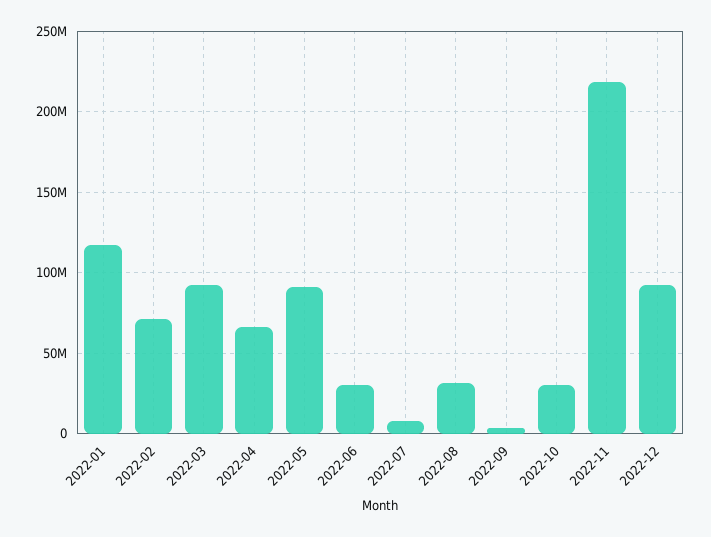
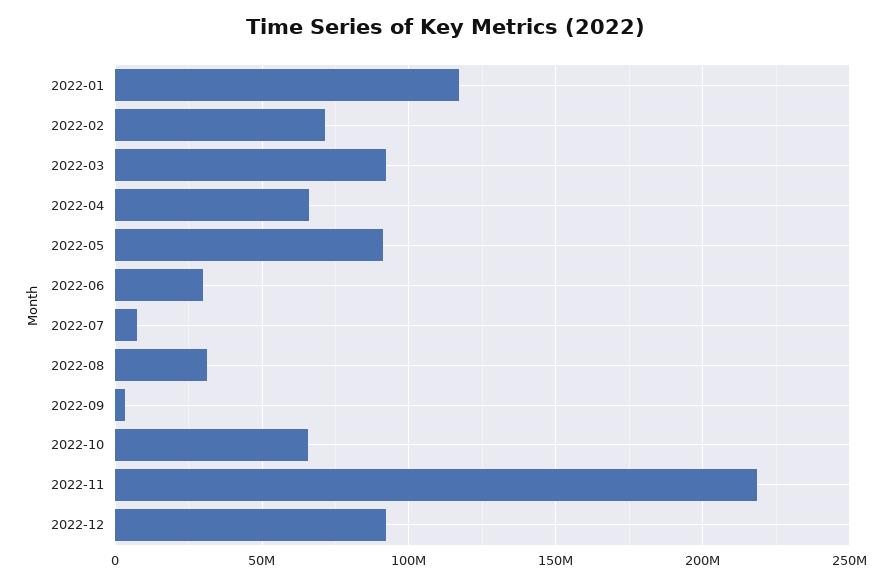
  {
    "2022-01": 115000000,
    "2022-02": 70000000,
    "2022-03": 90000000,
    "2022-04": 65000000,
    "2022-05": 90000000,
    "2022-06": 30000000,
    "2022-07": 10000000,
    "2022-08": 30000000,
    "2022-09": 5000000,
-   "2022-10": 30000000,
+   "2022-10": 65000000,
    "2022-11": 220000000,
    "2022-12": 90000000
  }

